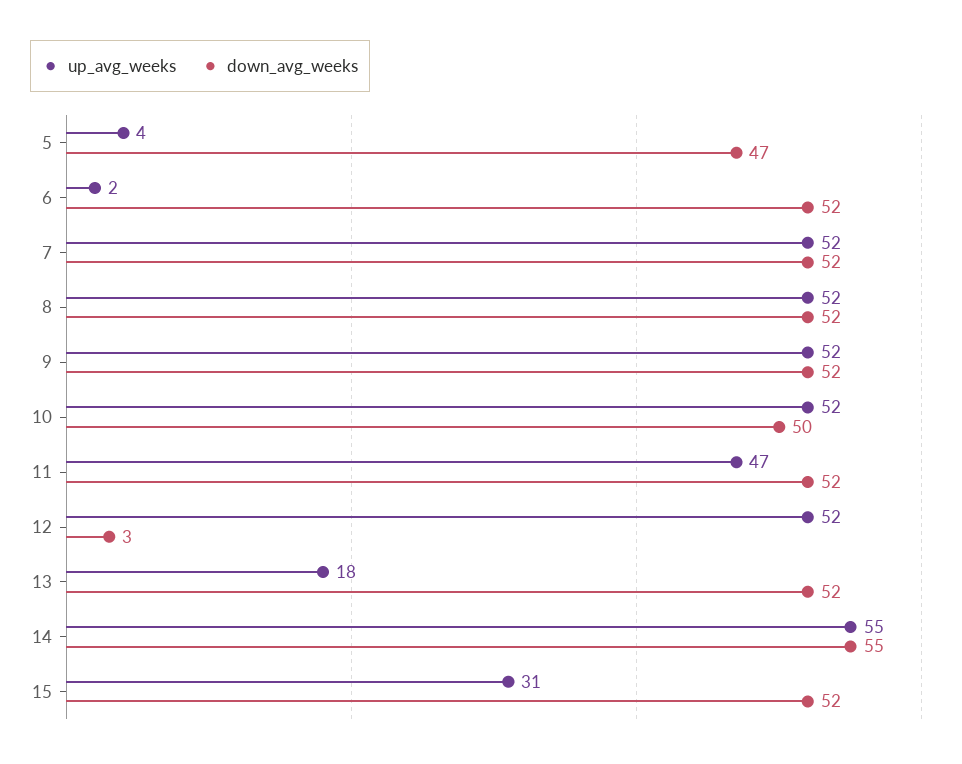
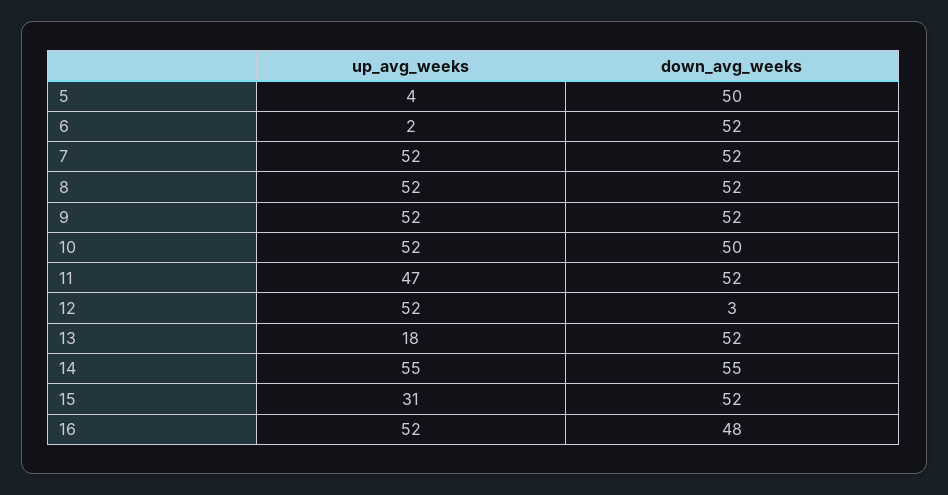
  {
    "up_avg_weeks": {
      "5": 4,
      "6": 2,
      "7": 52,
      "8": 52,
      "9": 52,
      "10": 52,
      "11": 47,
      "12": 52,
      "13": 18,
      "14": 55,
-     "15": 31
+     "15": 31,
+     "16": 52
    },
    "down_avg_weeks": {
-     "5": 47,
+     "5": 50,
      "6": 52,
      "7": 52,
      "8": 52,
      "9": 52,
      "10": 50,
      "11": 52,
      "12": 3,
      "13": 52,
      "14": 55,
-     "15": 52
+     "15": 52,
+     "16": 48
    }
  }

